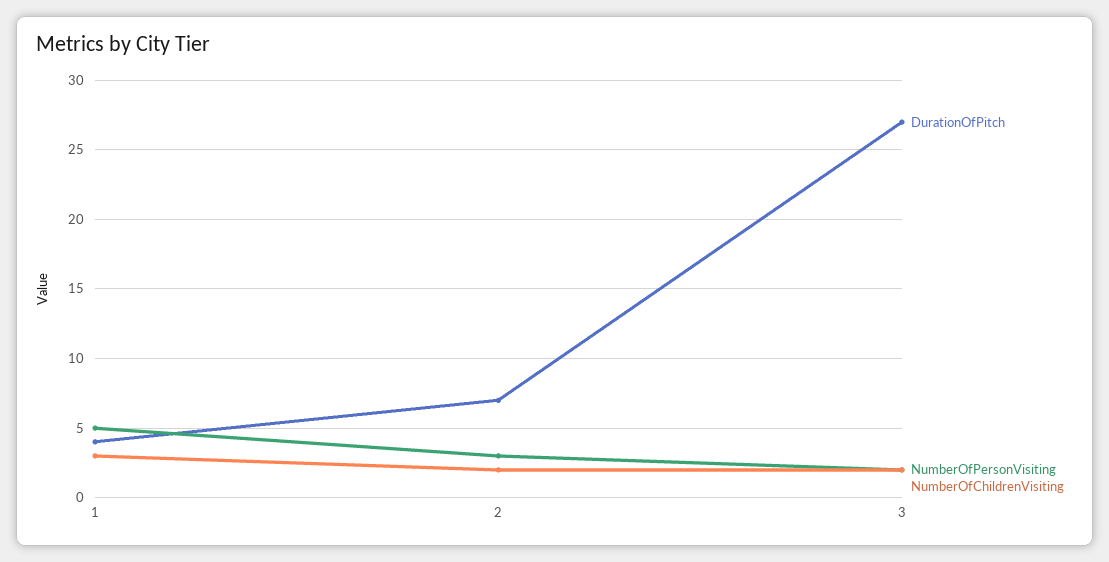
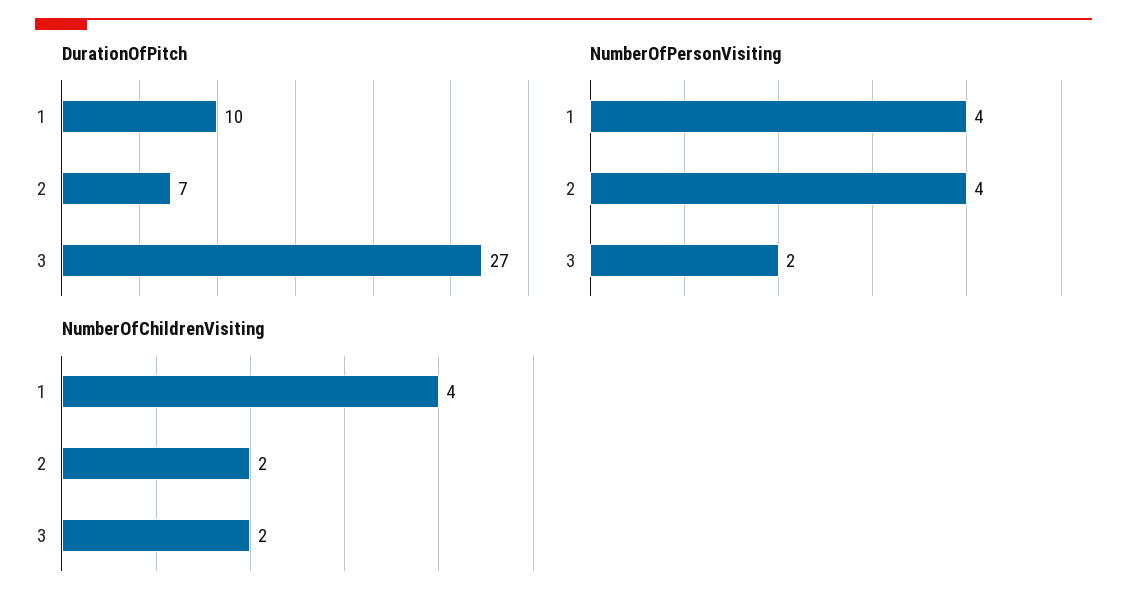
  {
    "DurationOfPitch": {
-     "1": 4,
+     "1": 10,
      "2": 7,
      "3": 27
    },
    "NumberOfPersonVisiting": {
-     "1": 5,
+     "1": 4,
-     "2": 3,
+     "2": 4,
      "3": 2
    },
    "NumberOfChildrenVisiting": {
-     "1": 3,
+     "1": 4,
      "2": 2,
      "3": 2
    }
  }

